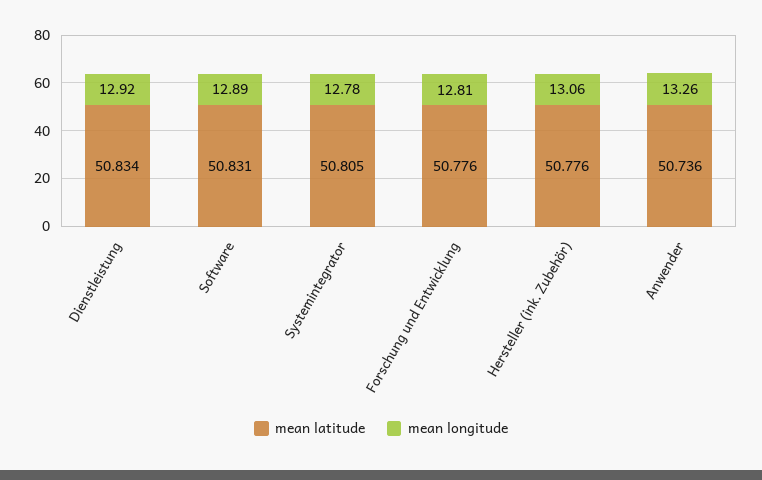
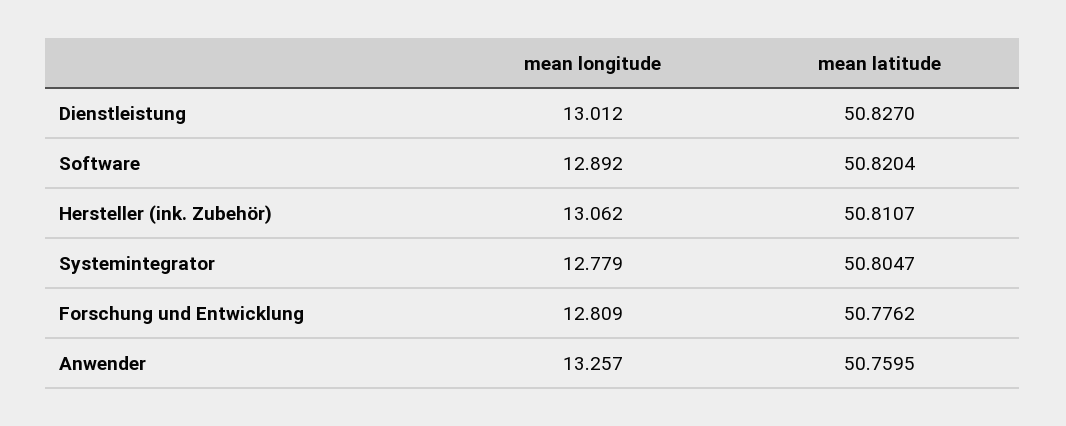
  {
    "mean latitude": {
-     "Dienstleistung": 50.834,
+     "Dienstleistung": 50.827,
-     "Software": 50.831,
+     "Software": 50.8204,
      "Systemintegrator": 50.8047,
      "Forschung und Entwicklung": 50.7762,
-     "Hersteller (ink. Zubehör)": 50.776,
+     "Hersteller (ink. Zubehör)": 50.8107,
-     "Anwender": 50.736
+     "Anwender": 50.7595
    },
    "mean longitude": {
-     "Dienstleistung": 12.92,
+     "Dienstleistung": 13.012,
      "Software": 12.892,
      "Systemintegrator": 12.779,
      "Forschung und Entwicklung": 12.809,
      "Hersteller (ink. Zubehör)": 13.062,
      "Anwender": 13.257
    }
  }

